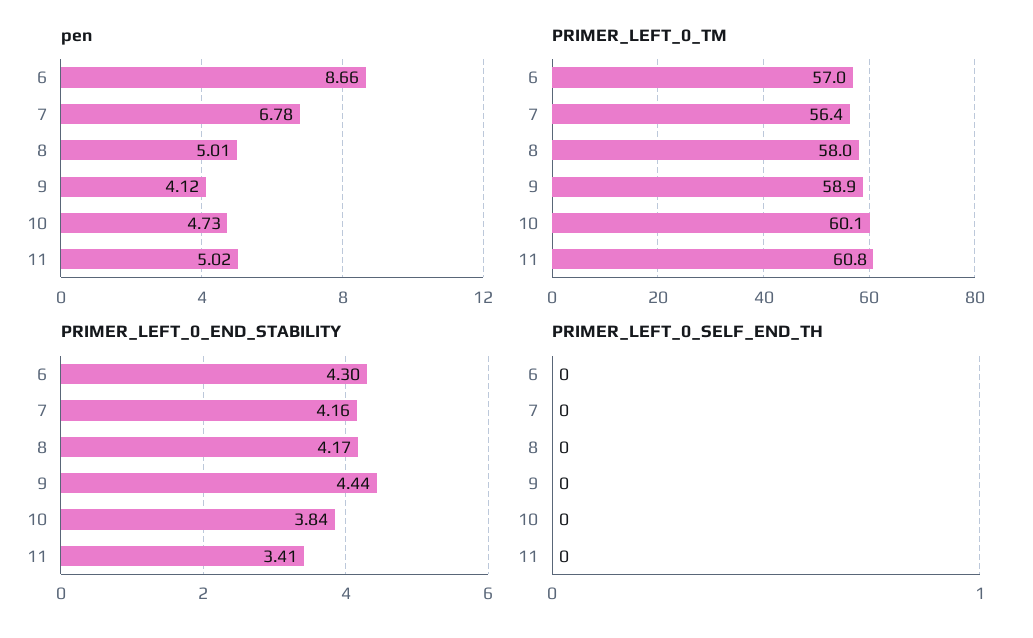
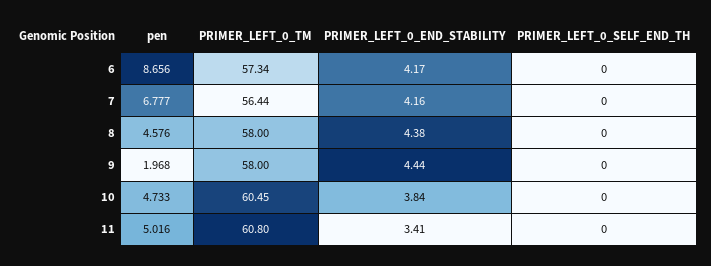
  {
    "pen": {
      "6": 8.656,
      "7": 6.777,
-     "8": 5.01,
+     "8": 4.576,
-     "9": 4.12,
+     "9": 1.968,
      "10": 4.733,
      "11": 5.016
    },
    "PRIMER_LEFT_0_TM": {
-     "6": 57,
+     "6": 57.34,
      "7": 56.44,
      "8": 58,
-     "9": 58.9,
+     "9": 58,
-     "10": 60.1,
+     "10": 60.45,
      "11": 60.8
    },
    "PRIMER_LEFT_0_END_STABILITY": {
-     "6": 4.3,
+     "6": 4.17,
      "7": 4.16,
-     "8": 4.17,
+     "8": 4.38,
      "9": 4.44,
      "10": 3.84,
      "11": 3.41
    },
    "PRIMER_LEFT_0_SELF_END_TH": {
      "6": 0,
      "7": 0,
      "8": 0,
      "9": 0,
      "10": 0,
      "11": 0
    }
  }

